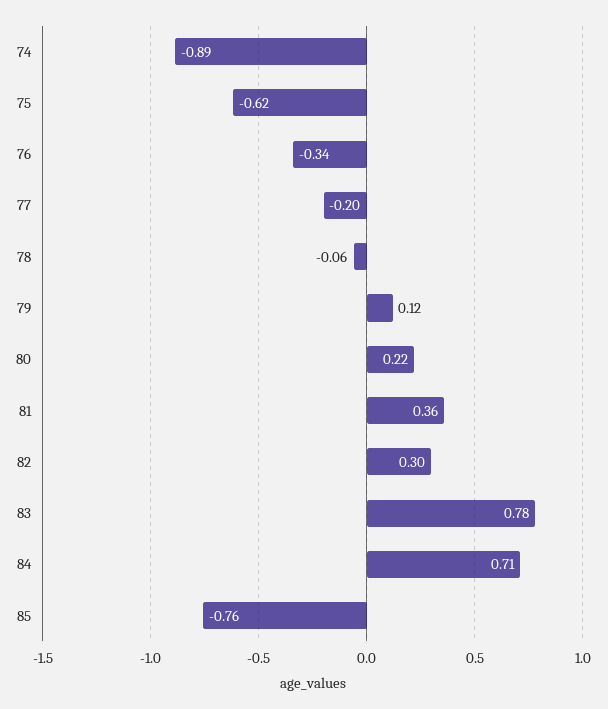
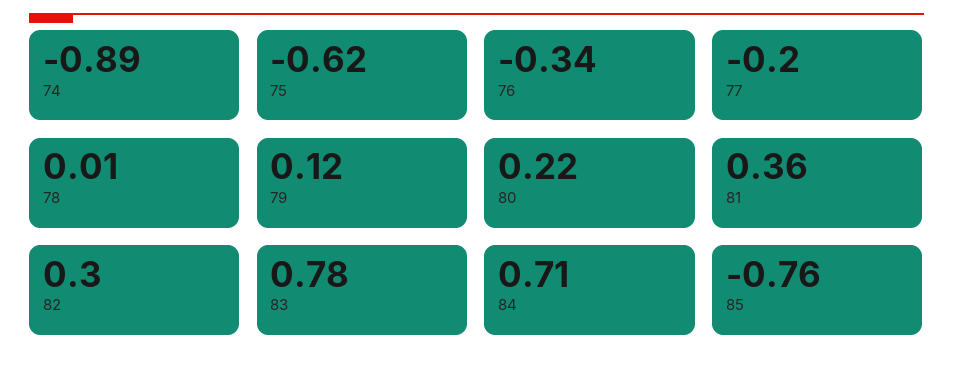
  {
    "74": -0.89,
    "75": -0.62,
    "76": -0.34,
    "77": -0.2,
-   "78": -0.06,
+   "78": 0.01,
    "79": 0.12,
    "80": 0.22,
    "81": 0.36,
    "82": 0.3,
    "83": 0.78,
    "84": 0.71,
    "85": -0.76
  }

